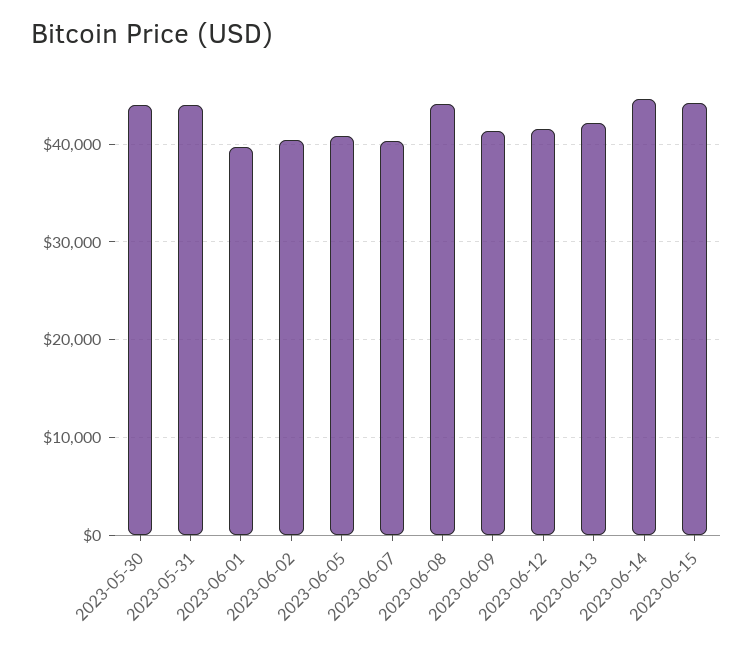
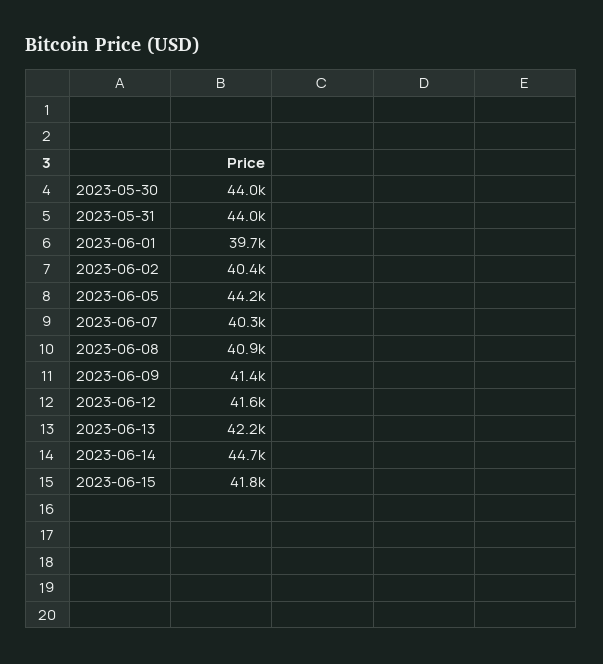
  {
    "2023-05-30": 44000,
    "2023-05-31": 44000,
    "2023-06-01": 39700,
    "2023-06-02": 40400,
-   "2023-06-05": 41000,
+   "2023-06-05": 44200,
    "2023-06-07": 40300,
-   "2023-06-08": 44000,
+   "2023-06-08": 40900,
    "2023-06-09": 41400,
    "2023-06-12": 41600,
    "2023-06-13": 42200,
    "2023-06-14": 44700,
-   "2023-06-15": 44000
+   "2023-06-15": 41800
  }

